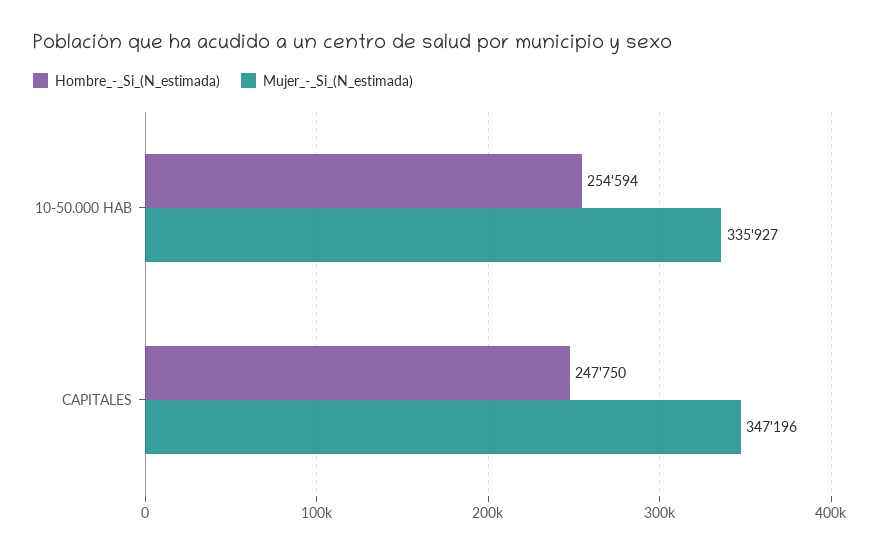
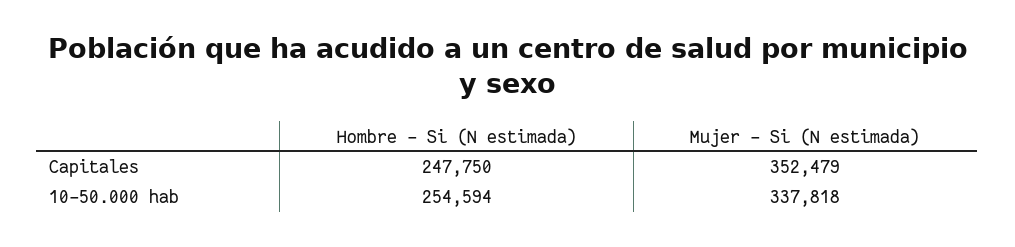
  {
    "Hombre_-_Si_(N_estimada)": {
      "10-50.000 HAB": 254594,
      "CAPITALES": 247750
    },
    "Mujer_-_Si_(N_estimada)": {
-     "10-50.000 HAB": 335927,
+     "10-50.000 HAB": 337818,
-     "CAPITALES": 347196
+     "CAPITALES": 352479
    }
  }

